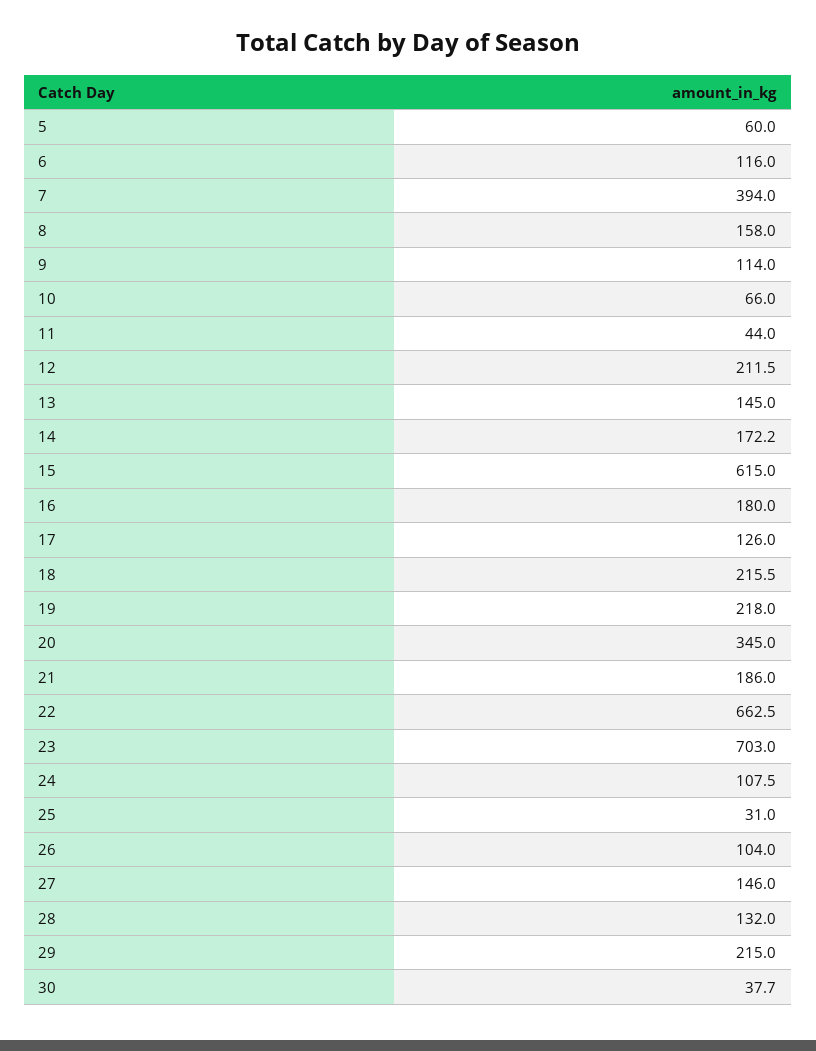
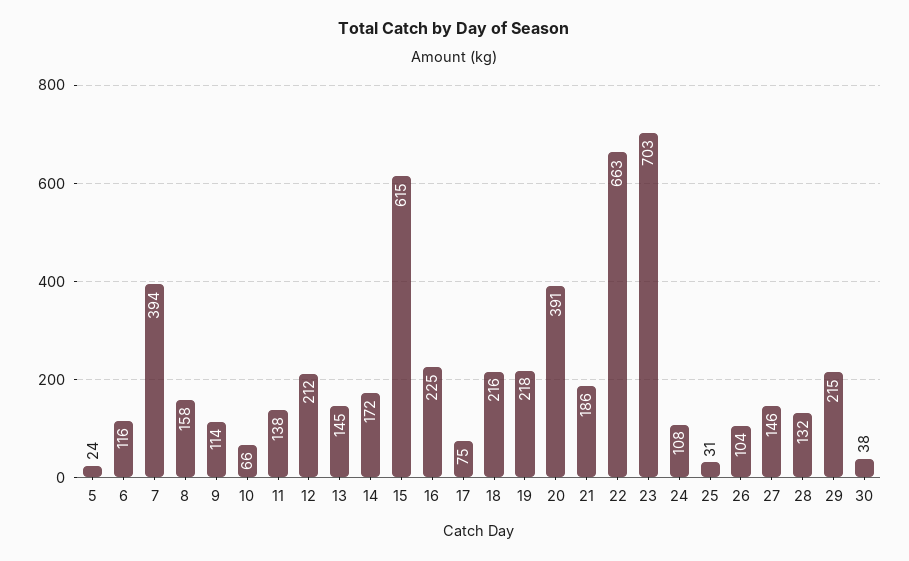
  {
-   "5": 60,
+   "5": 24,
    "6": 116,
    "7": 394,
    "8": 158,
    "9": 114,
    "10": 66,
-   "11": 44,
+   "11": 138,
    "12": 211.5,
    "13": 145,
    "14": 172.2,
    "15": 615,
-   "16": 180,
+   "16": 225,
-   "17": 126,
+   "17": 75,
    "18": 215.5,
    "19": 218,
-   "20": 345,
+   "20": 391,
    "21": 186,
    "22": 662.5,
    "23": 703,
    "24": 107.5,
    "25": 31,
    "26": 104,
    "27": 146,
    "28": 132,
    "29": 215,
    "30": 37.7
  }

